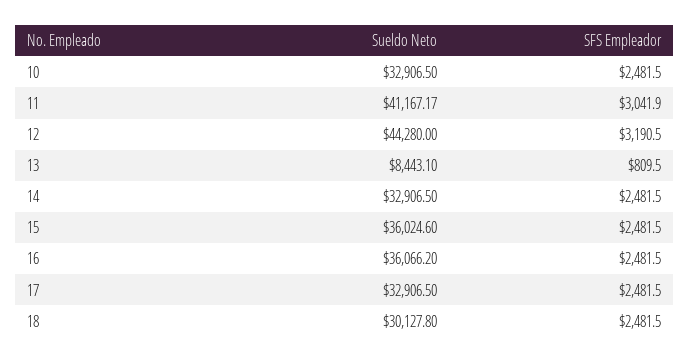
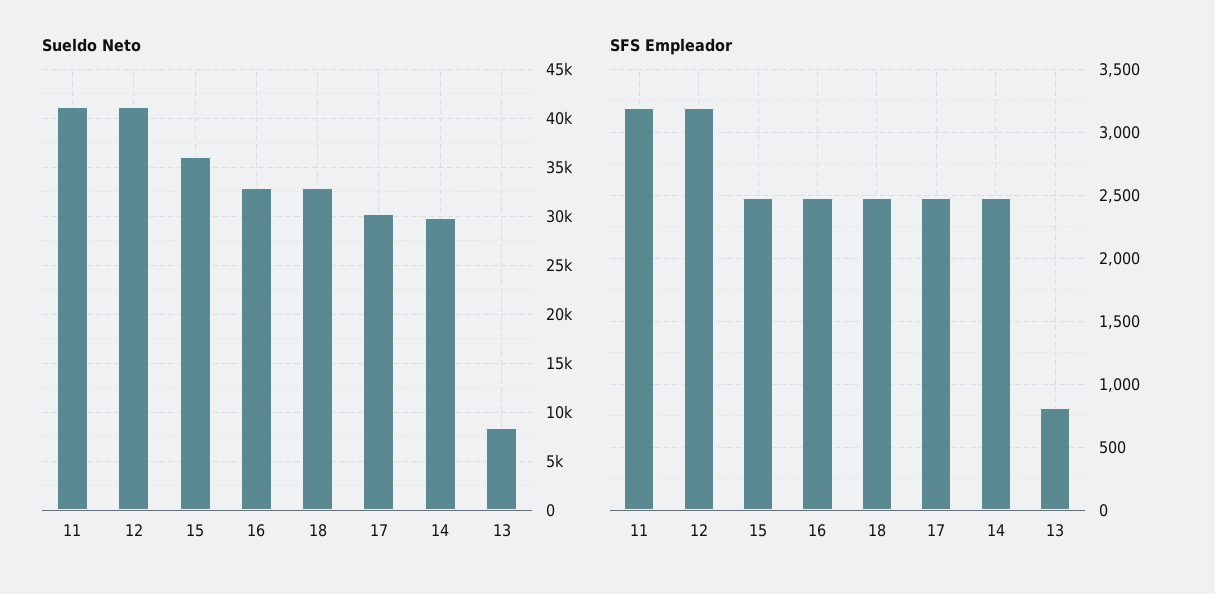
  {
    "Sueldo Neto": {
-     "10": 32906.5,
      "11": 41167.17,
-     "12": 44280,
+     "12": 41000,
      "13": 8443.1,
-     "14": 32906.5,
+     "14": 30000,
      "15": 36024.6,
-     "16": 36066.2,
+     "16": 33000,
-     "17": 32906.5,
+     "17": 30000,
-     "18": 30127.8
+     "18": 33000
    },
    "SFS Empleador": {
-     "10": 2481.5,
-     "11": 3041.9,
+     "11": 3200,
      "12": 3190.5,
      "13": 809.5,
      "14": 2481.5,
      "15": 2481.5,
      "16": 2481.5,
      "17": 2481.5,
      "18": 2481.5
    }
  }

